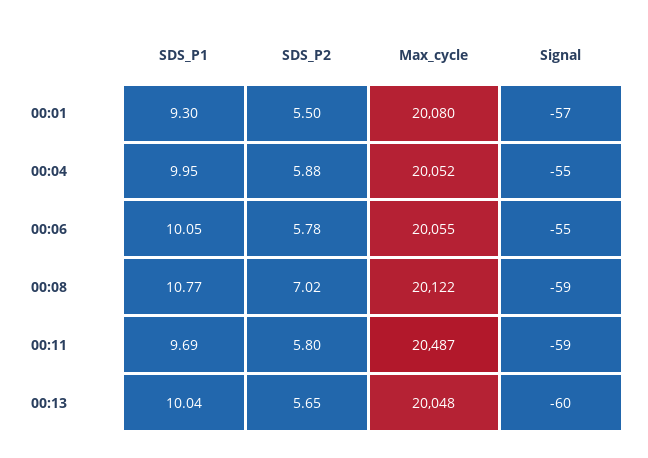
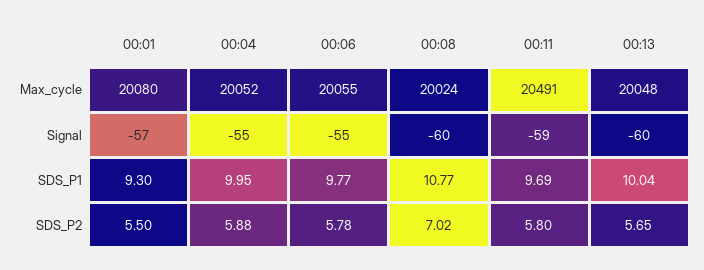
  {
    "SDS_P1": {
      "00:01": 9.3,
      "00:04": 9.95,
-     "00:06": 10.05,
+     "00:06": 9.77,
      "00:08": 10.77,
      "00:11": 9.69,
      "00:13": 10.04
    },
    "SDS_P2": {
      "00:01": 5.5,
      "00:04": 5.88,
      "00:06": 5.78,
      "00:08": 7.02,
      "00:11": 5.8,
      "00:13": 5.65
    },
    "Max_cycle": {
      "00:01": 20080,
      "00:04": 20052,
      "00:06": 20055,
-     "00:08": 20122,
+     "00:08": 20024,
-     "00:11": 20487,
+     "00:11": 20491,
      "00:13": 20048
    },
    "Signal": {
      "00:01": -57,
      "00:04": -55,
      "00:06": -55,
-     "00:08": -59,
+     "00:08": -60,
      "00:11": -59,
      "00:13": -60
    }
  }

